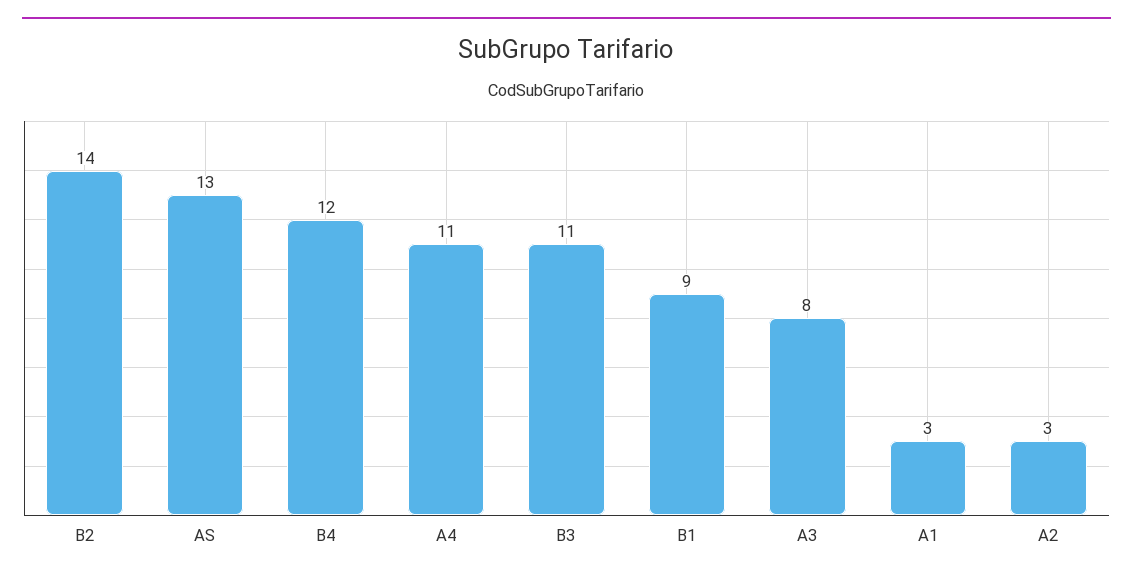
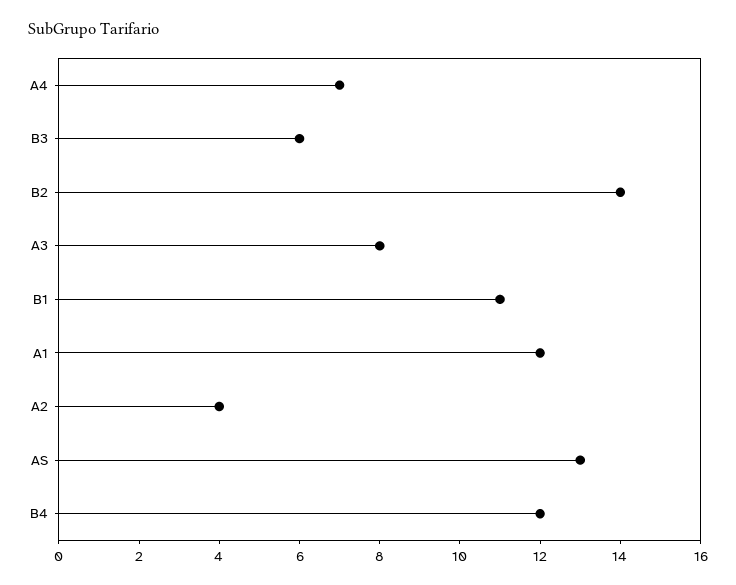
  {
    "B2": 14,
    "AS": 13,
    "B4": 12,
-   "A4": 11,
+   "A4": 7,
-   "B3": 11,
+   "B3": 6,
-   "B1": 9,
+   "B1": 11,
    "A3": 8,
-   "A1": 3,
+   "A1": 12,
-   "A2": 3
+   "A2": 4
  }

